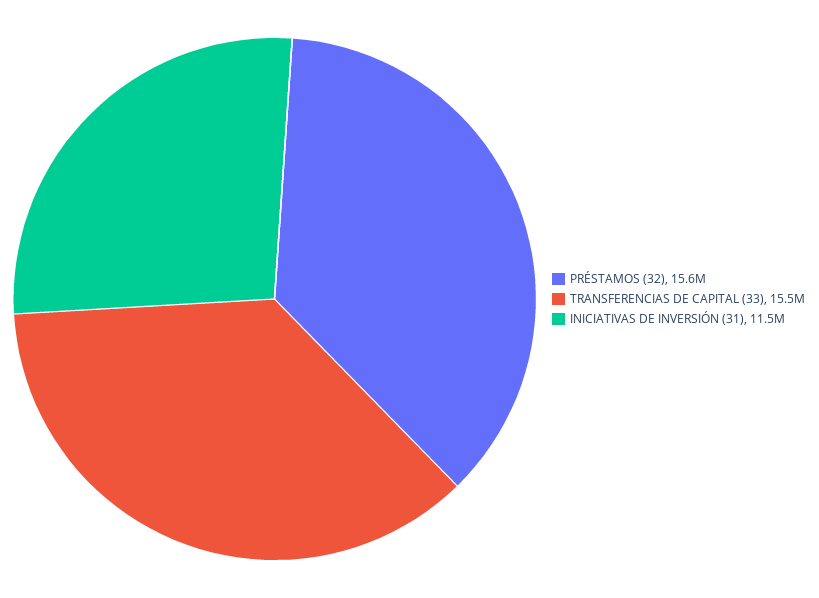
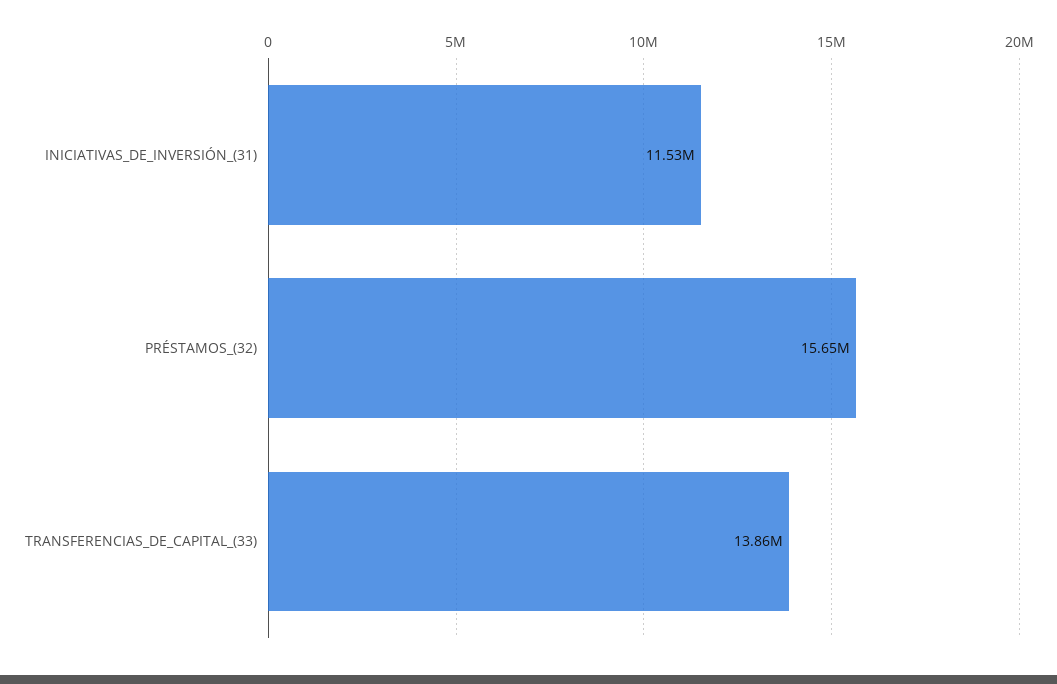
  {
    "PRÉSTAMOS (32)": 15650000,
-   "TRANSFERENCIAS DE CAPITAL (33)": 15500000,
+   "TRANSFERENCIAS DE CAPITAL (33)": 13860000,
    "INICIATIVAS DE INVERSIÓN (31)": 11530000
  }

